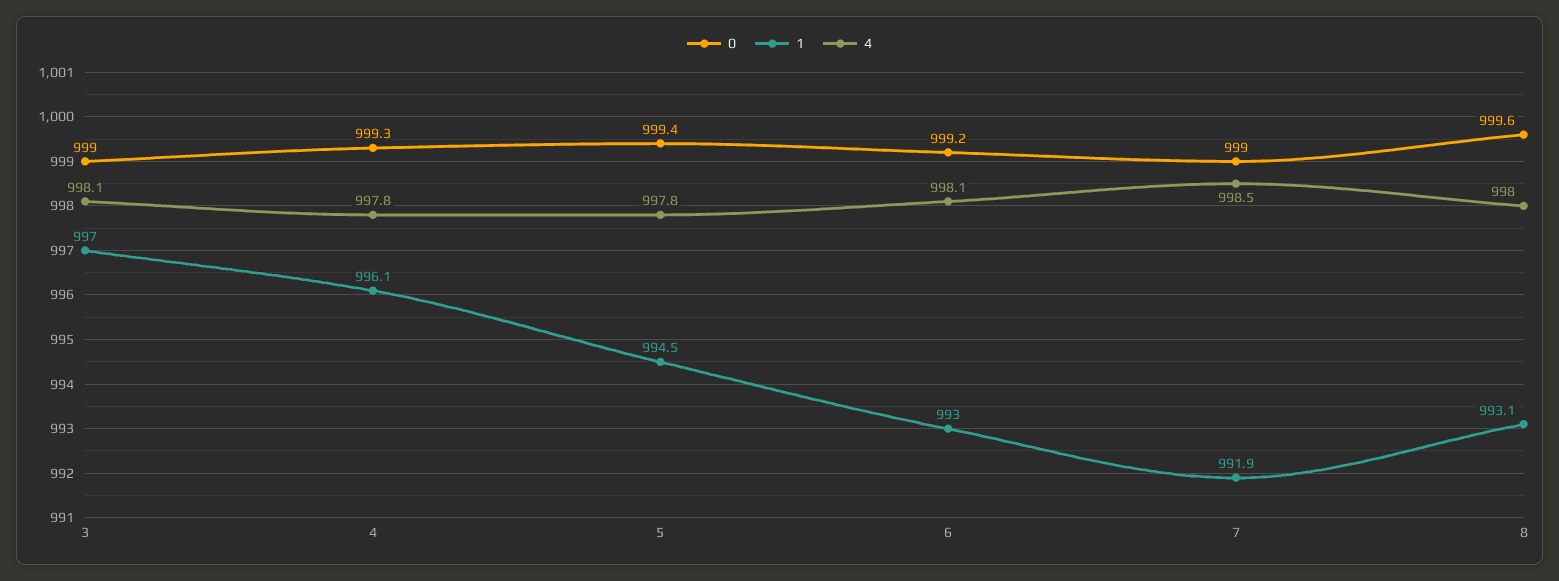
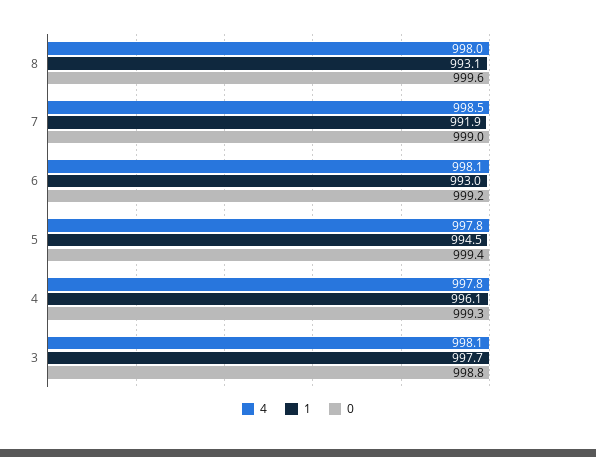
  {
    "0": {
-     "3": 999,
+     "3": 998.8,
      "4": 999.3,
      "5": 999.4,
      "6": 999.2,
      "7": 999,
      "8": 999.6
    },
    "1": {
-     "3": 997,
+     "3": 997.7,
      "4": 996.1,
      "5": 994.5,
      "6": 993,
      "7": 991.9,
      "8": 993.1
    },
    "4": {
      "3": 998.1,
      "4": 997.8,
      "5": 997.8,
      "6": 998.1,
      "7": 998.5,
      "8": 998
    }
  }

